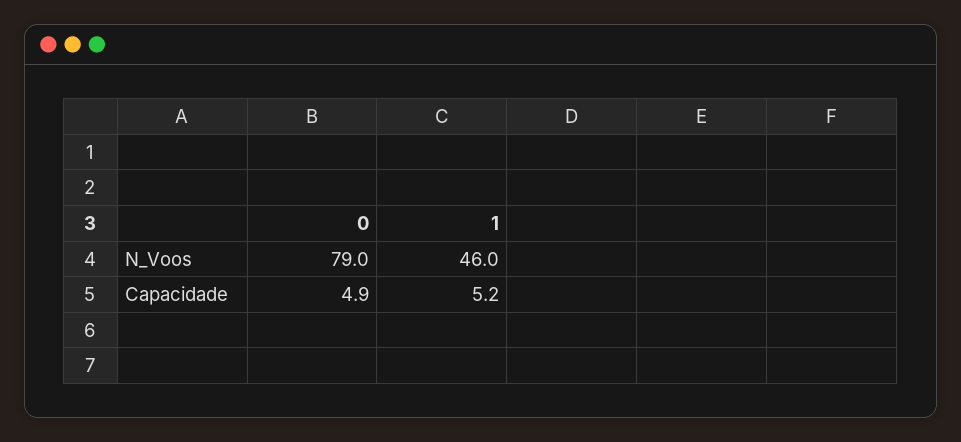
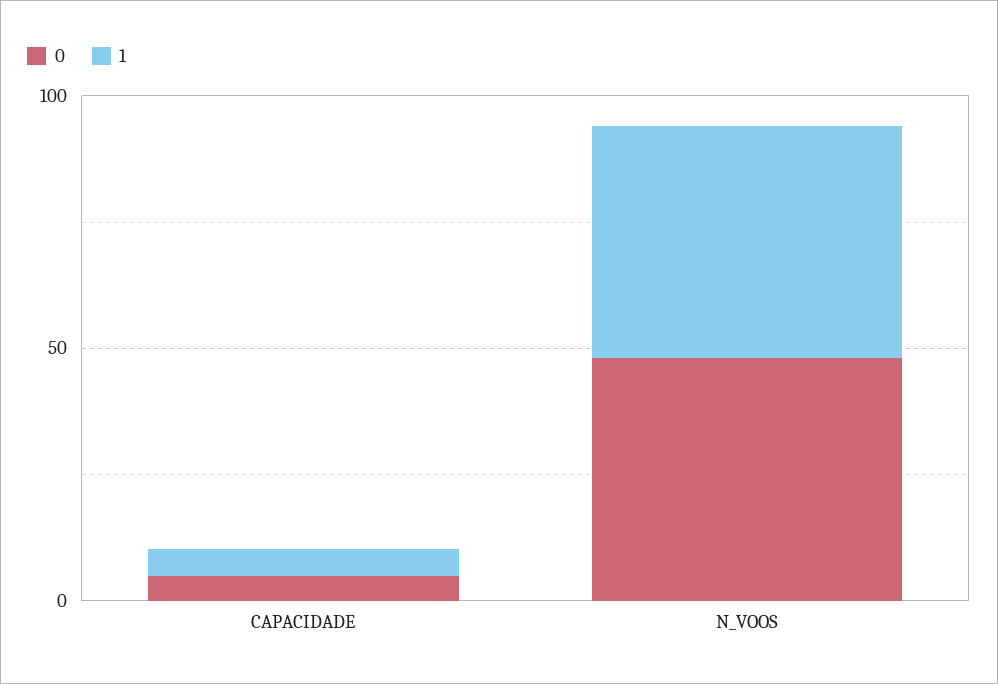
  {
    "0": {
-     "N_Voos": 79,
+     "N_Voos": 50,
      "Capacidade": 4.9
    },
    "1": {
      "N_Voos": 46,
      "Capacidade": 5.2
    }
  }

